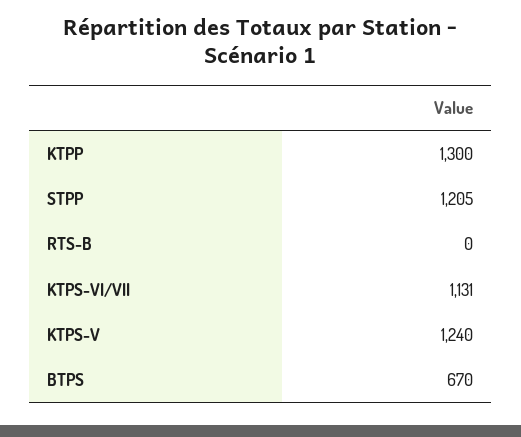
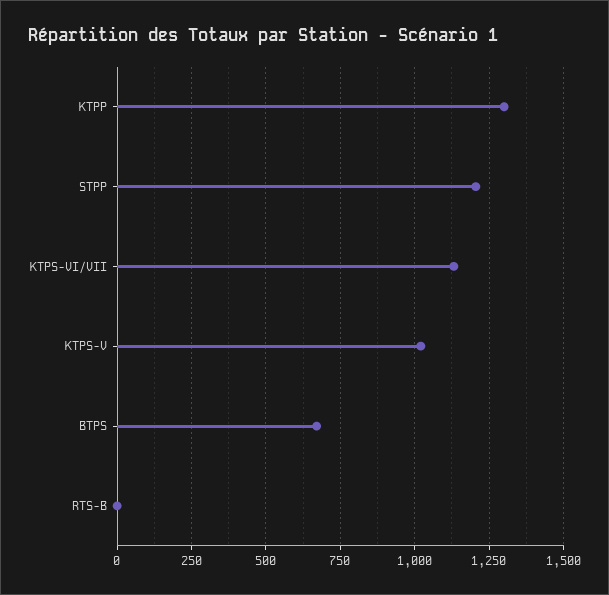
  {
    "KTPP": 1300,
    "STPP": 1205,
    "RTS-B": 0,
    "KTPS-VI/VII": 1131,
-   "KTPS-V": 1240,
+   "KTPS-V": 1025,
    "BTPS": 670
  }

